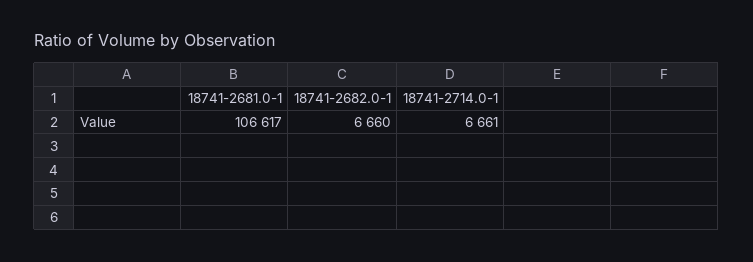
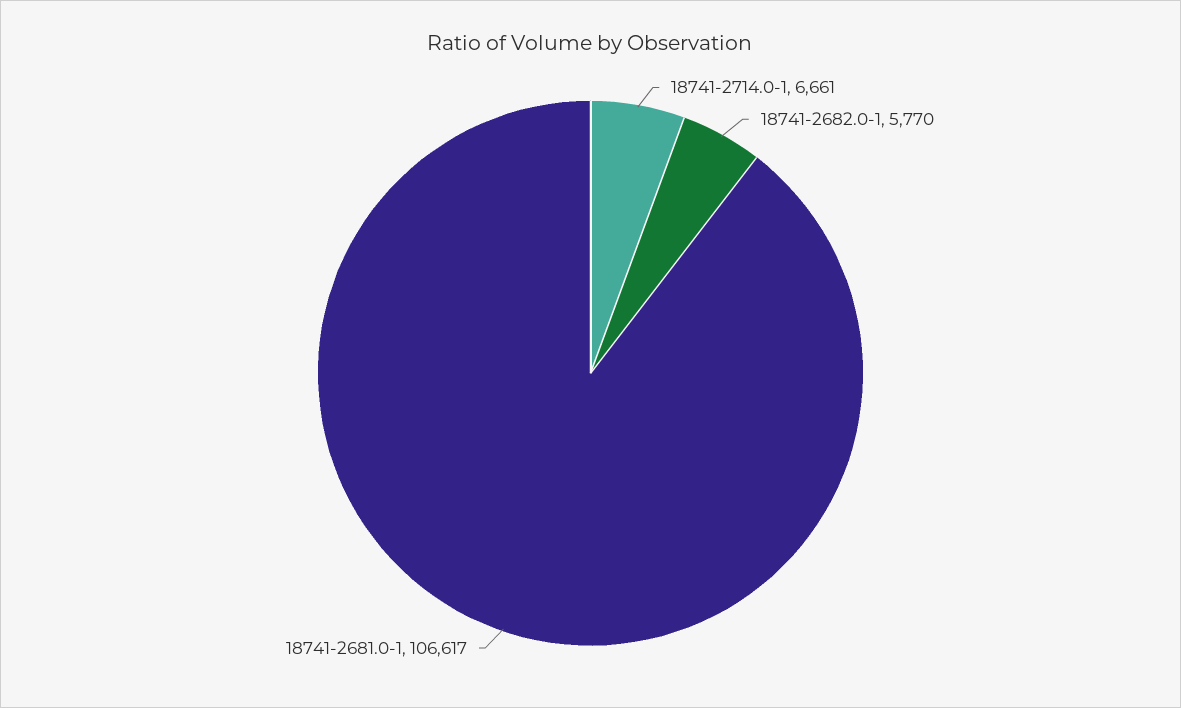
  {
    "18741-2681.0-1": 106617,
-   "18741-2682.0-1": 6660,
+   "18741-2682.0-1": 5770,
    "18741-2714.0-1": 6661
  }

